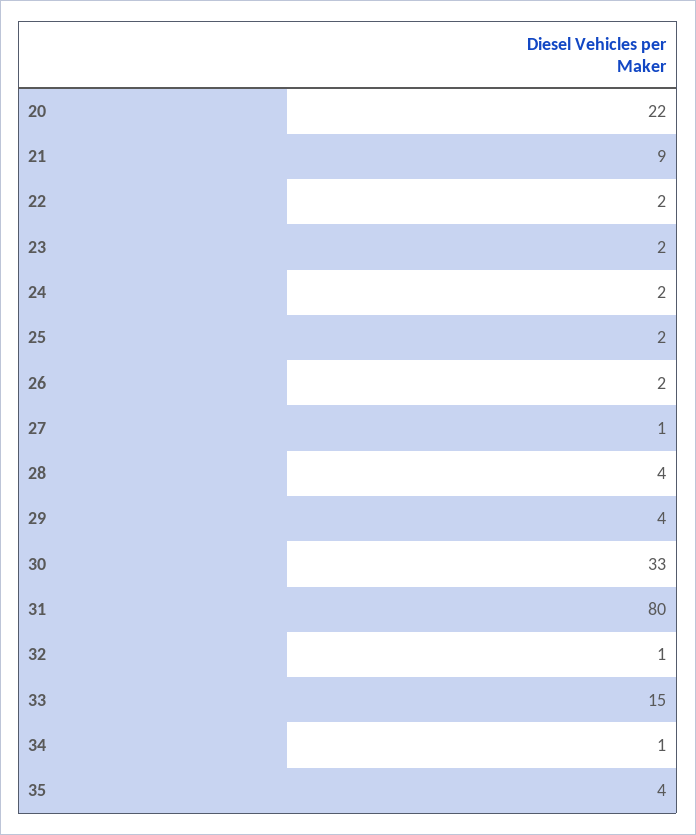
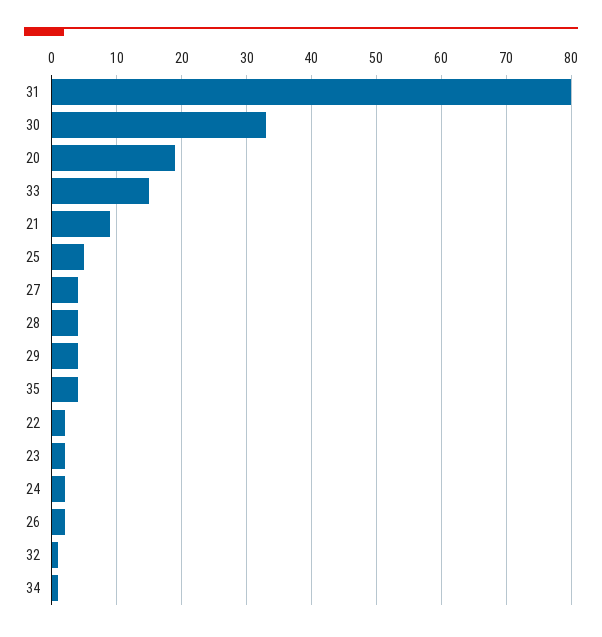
  {
-   "20": 22,
+   "20": 19,
    "21": 9,
    "22": 2,
    "23": 2,
    "24": 2,
-   "25": 2,
+   "25": 5,
    "26": 2,
-   "27": 1,
+   "27": 4,
    "28": 4,
    "29": 4,
    "30": 33,
    "31": 80,
    "32": 1,
    "33": 15,
    "34": 1,
    "35": 4
  }

